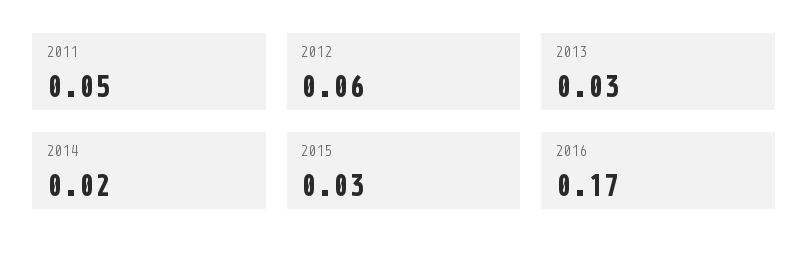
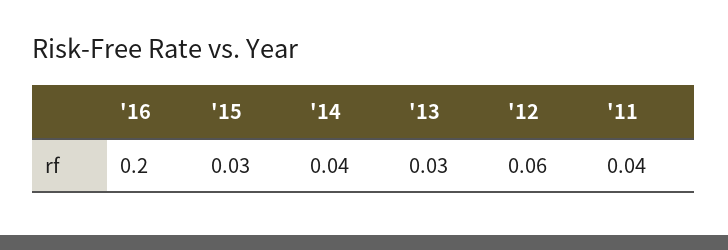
  {
-   "2011": 0.05,
+   "2011": 0.04,
    "2012": 0.06,
    "2013": 0.03,
-   "2014": 0.02,
+   "2014": 0.04,
    "2015": 0.03,
-   "2016": 0.17
+   "2016": 0.2
  }

